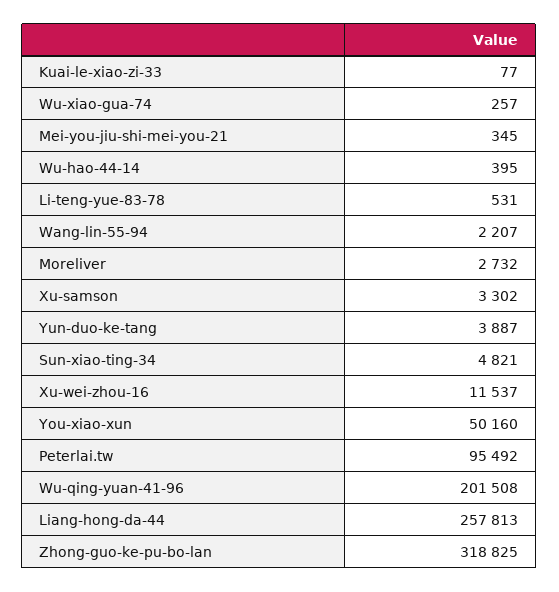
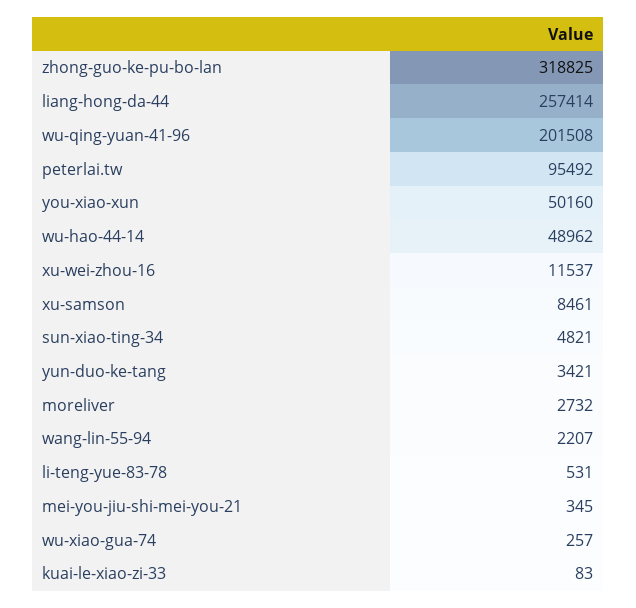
  {
-   "Kuai-le-xiao-zi-33": 77,
+   "Kuai-le-xiao-zi-33": 83,
    "Wu-xiao-gua-74": 257,
    "Mei-you-jiu-shi-mei-you-21": 345,
-   "Wu-hao-44-14": 395,
+   "Wu-hao-44-14": 48962,
    "Li-teng-yue-83-78": 531,
    "Wang-lin-55-94": 2207,
    "Moreliver": 2732,
-   "Xu-samson": 3302,
+   "Xu-samson": 8461,
-   "Yun-duo-ke-tang": 3887,
+   "Yun-duo-ke-tang": 3421,
    "Sun-xiao-ting-34": 4821,
    "Xu-wei-zhou-16": 11537,
    "You-xiao-xun": 50160,
    "Peterlai.tw": 95492,
    "Wu-qing-yuan-41-96": 201508,
-   "Liang-hong-da-44": 257813,
+   "Liang-hong-da-44": 257414,
    "Zhong-guo-ke-pu-bo-lan": 318825
  }

